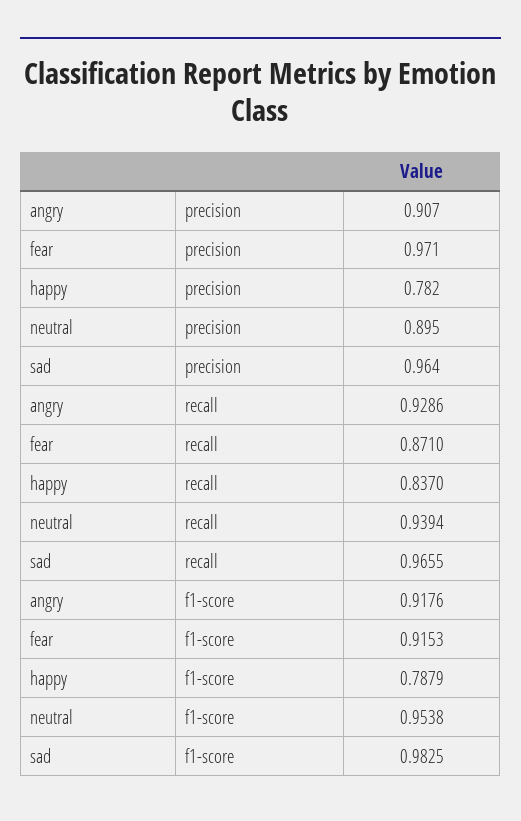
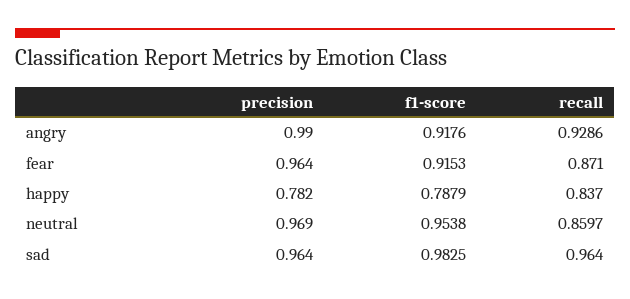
  {
    "angry": {
-     "precision": 0.907,
+     "precision": 0.99,
      "recall": 0.9286,
      "f1-score": 0.9176
    },
    "fear": {
-     "precision": 0.971,
+     "precision": 0.964,
      "recall": 0.871,
      "f1-score": 0.9153
    },
    "happy": {
      "precision": 0.782,
      "recall": 0.837,
      "f1-score": 0.7879
    },
    "neutral": {
-     "precision": 0.895,
+     "precision": 0.969,
-     "recall": 0.9394,
+     "recall": 0.8597,
      "f1-score": 0.9538
    },
    "sad": {
      "precision": 0.964,
-     "recall": 0.9655,
+     "recall": 0.964,
      "f1-score": 0.9825
    }
  }

